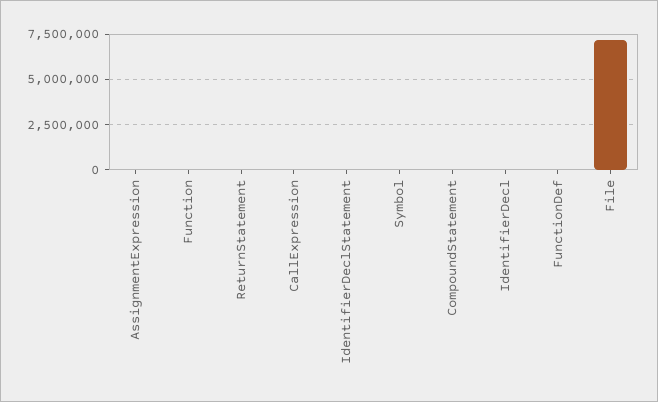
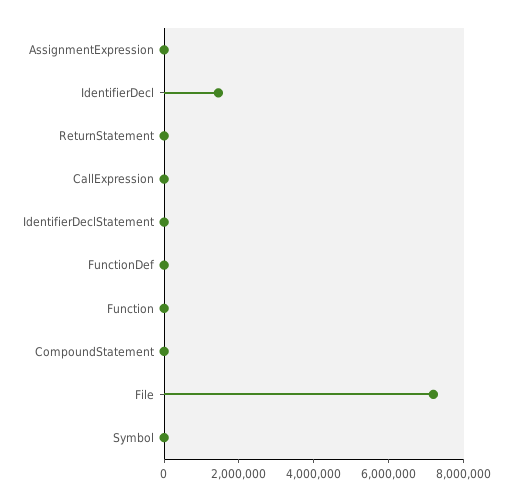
  {
    "AssignmentExpression": 0,
    "Function": 0,
    "ReturnStatement": 0,
    "CallExpression": 0,
    "IdentifierDeclStatement": 0,
    "Symbol": 0,
    "CompoundStatement": 0,
-   "IdentifierDecl": 0,
+   "IdentifierDecl": 1500000,
    "FunctionDef": 0,
    "File": 7000000
  }

